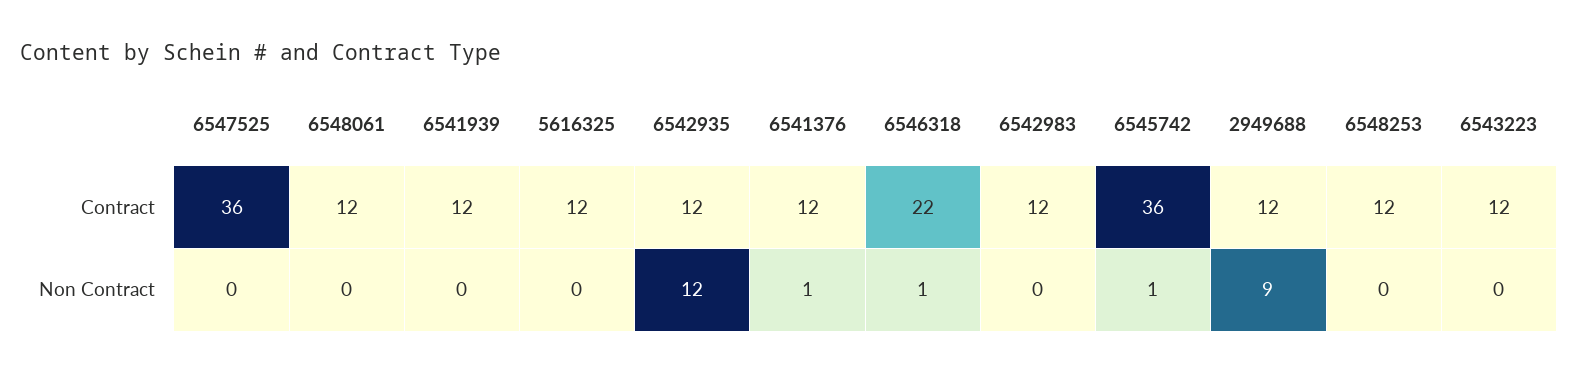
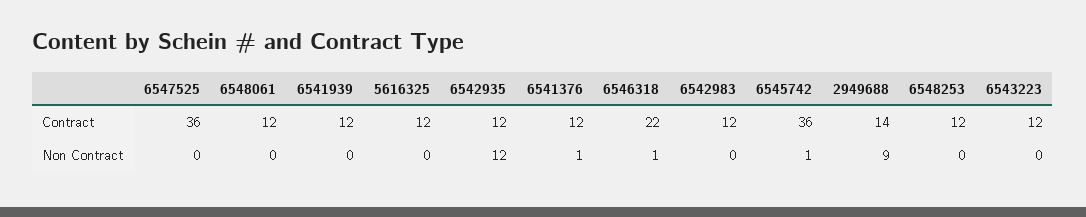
  {
    "6547525": {
      "Contract": 36,
      "Non Contract": 0
    },
    "6548061": {
      "Contract": 12,
      "Non Contract": 0
    },
    "6541939": {
      "Contract": 12,
      "Non Contract": 0
    },
    "5616325": {
      "Contract": 12,
      "Non Contract": 0
    },
    "6542935": {
      "Contract": 12,
      "Non Contract": 12
    },
    "6541376": {
      "Contract": 12,
      "Non Contract": 1
    },
    "6546318": {
      "Contract": 22,
      "Non Contract": 1
    },
    "6542983": {
      "Contract": 12,
      "Non Contract": 0
    },
    "6545742": {
      "Contract": 36,
      "Non Contract": 1
    },
    "2949688": {
-     "Contract": 12,
+     "Contract": 14,
      "Non Contract": 9
    },
    "6548253": {
      "Contract": 12,
      "Non Contract": 0
    },
    "6543223": {
      "Contract": 12,
      "Non Contract": 0
    }
  }

